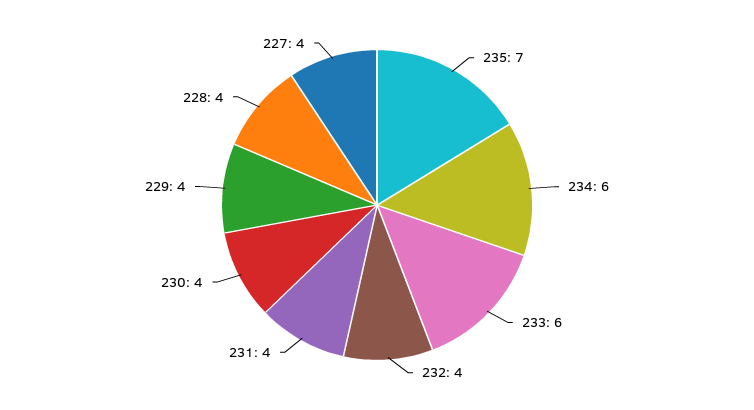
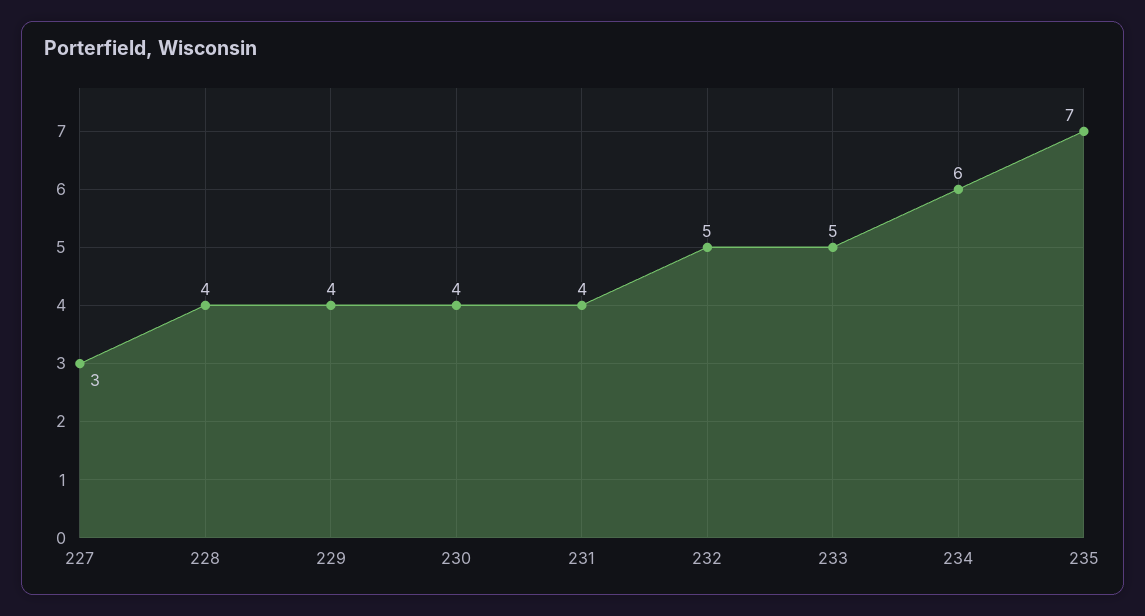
  {
    "235": 7,
    "234": 6,
-   "233": 6,
+   "233": 5,
-   "232": 4,
+   "232": 5,
    "231": 4,
    "230": 4,
    "229": 4,
    "228": 4,
-   "227": 4
+   "227": 3
  }

